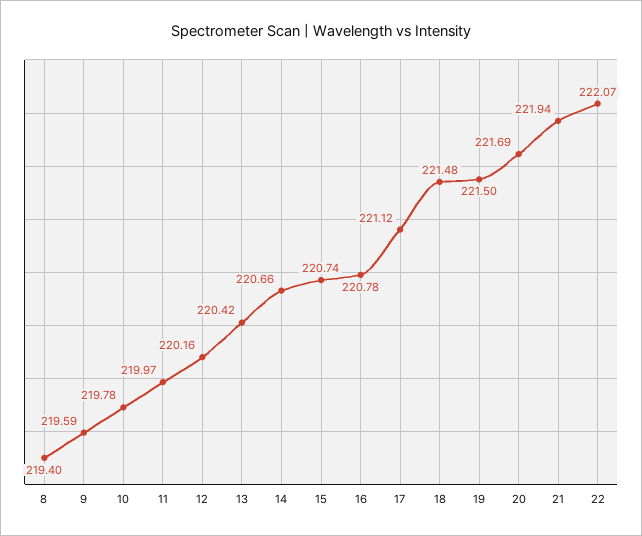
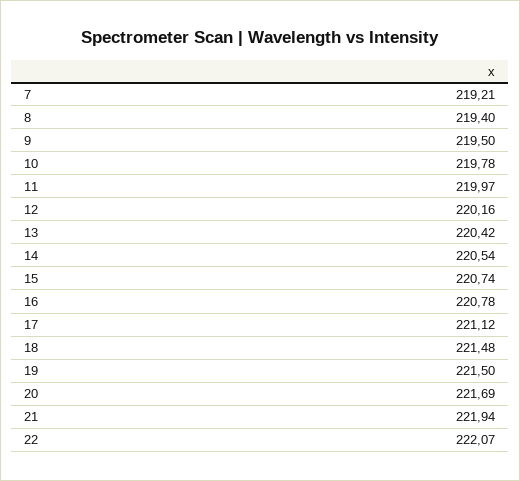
  {
    "8": 219.4,
-   "9": 219.59,
+   "9": 219.5,
    "10": 219.78,
    "11": 219.97,
    "12": 220.16,
    "13": 220.42,
-   "14": 220.66,
+   "14": 220.54,
    "15": 220.74,
    "16": 220.78,
    "17": 221.12,
    "18": 221.48,
    "19": 221.5,
    "20": 221.69,
    "21": 221.94,
-   "22": 222.07
+   "22": 222.07,
+   "7": 219.21
  }

